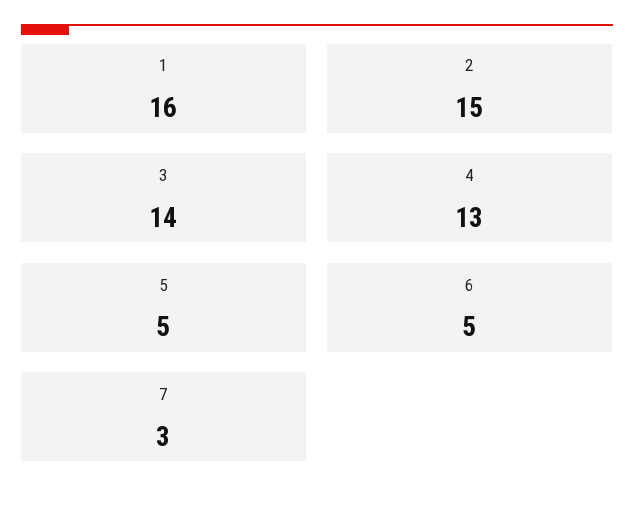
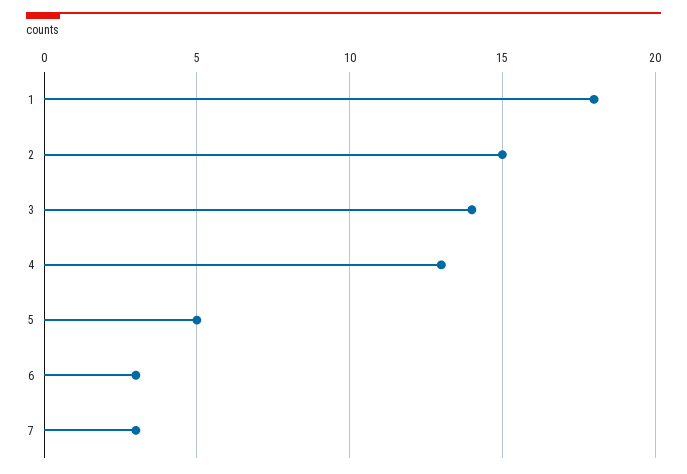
  {
-   "1": 16,
+   "1": 18,
    "2": 15,
    "3": 14,
    "4": 13,
    "5": 5,
-   "6": 5,
+   "6": 3,
    "7": 3
  }

